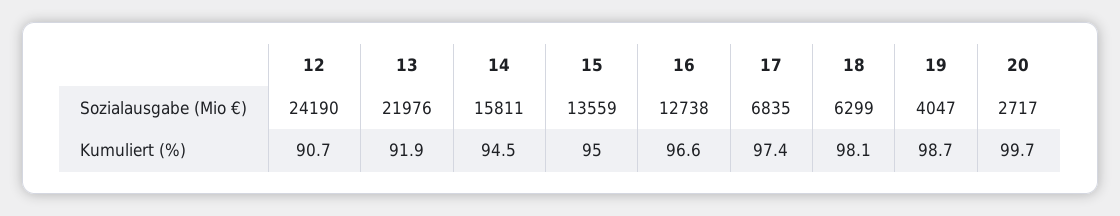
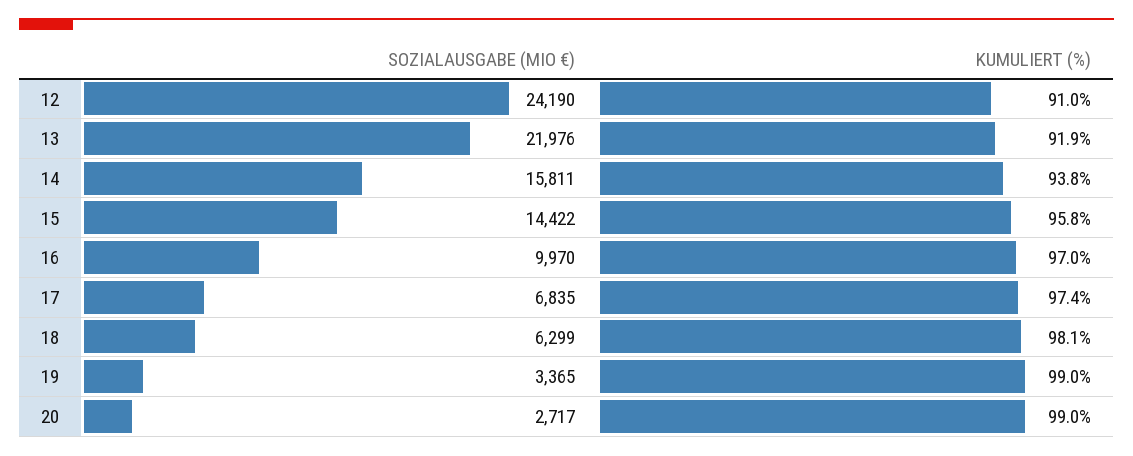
  {
    "12": {
      "Sozialausgabe (Mio €)": 24190,
-     "Kumuliert (%)": 90.7
+     "Kumuliert (%)": 91
    },
    "13": {
      "Sozialausgabe (Mio €)": 21976,
      "Kumuliert (%)": 91.9
    },
    "14": {
      "Sozialausgabe (Mio €)": 15811,
-     "Kumuliert (%)": 94.5
+     "Kumuliert (%)": 93.8
    },
    "15": {
-     "Sozialausgabe (Mio €)": 13559,
+     "Sozialausgabe (Mio €)": 14422,
-     "Kumuliert (%)": 95
+     "Kumuliert (%)": 95.8
    },
    "16": {
-     "Sozialausgabe (Mio €)": 12738,
+     "Sozialausgabe (Mio €)": 9970,
-     "Kumuliert (%)": 96.6
+     "Kumuliert (%)": 97
    },
    "17": {
      "Sozialausgabe (Mio €)": 6835,
      "Kumuliert (%)": 97.4
    },
    "18": {
      "Sozialausgabe (Mio €)": 6299,
      "Kumuliert (%)": 98.1
    },
    "19": {
-     "Sozialausgabe (Mio €)": 4047,
+     "Sozialausgabe (Mio €)": 3365,
-     "Kumuliert (%)": 98.7
+     "Kumuliert (%)": 99
    },
    "20": {
      "Sozialausgabe (Mio €)": 2717,
-     "Kumuliert (%)": 99.7
+     "Kumuliert (%)": 99
    }
  }

